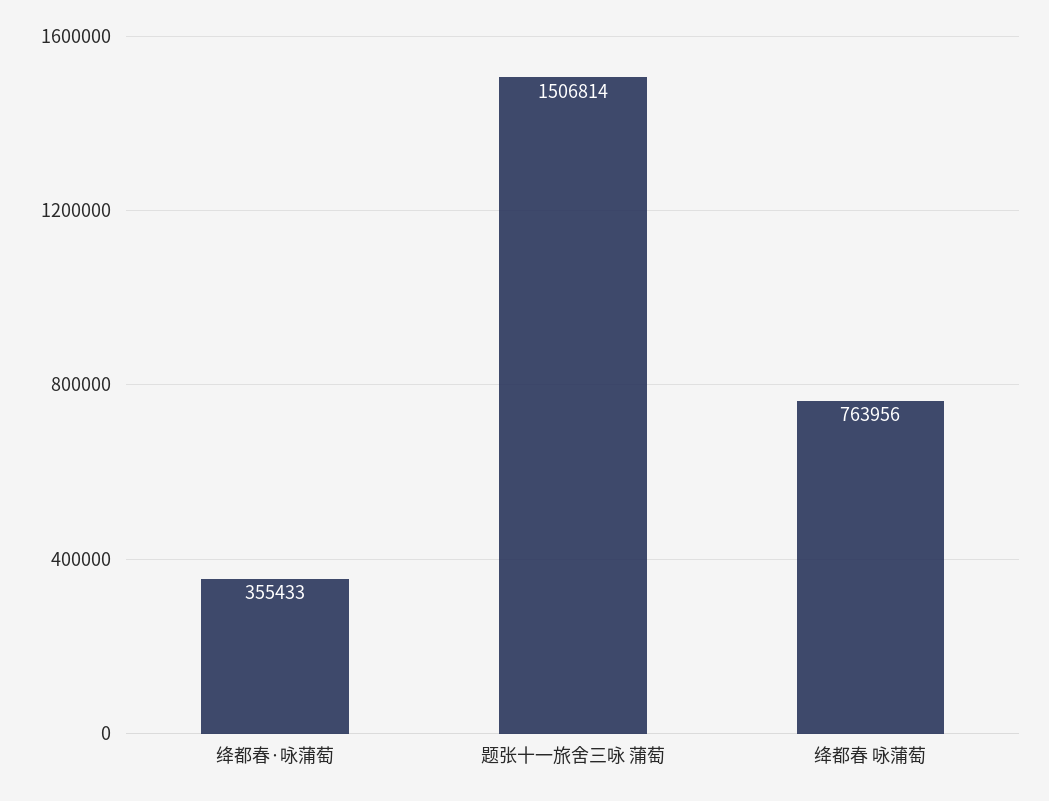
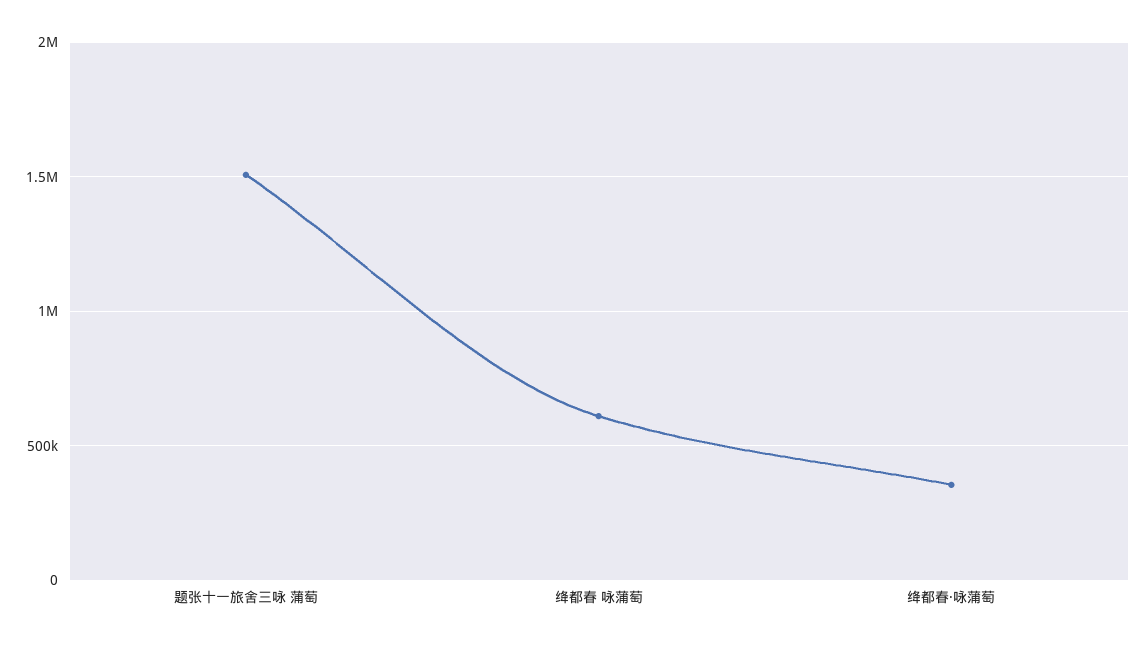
  {
    "绛都春·咏蒲萄": 355433,
    "题张十一旅舍三咏 蒲萄": 1506814,
-   "绛都春 咏蒲萄": 763956
+   "绛都春 咏蒲萄": 600000
  }

